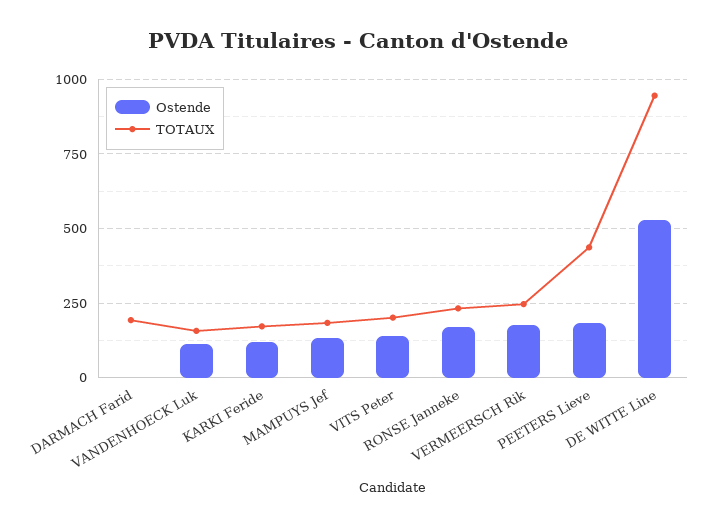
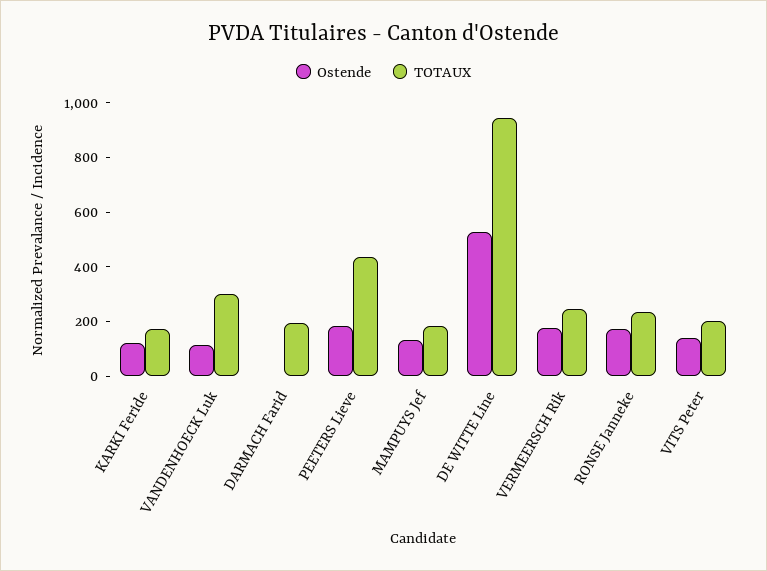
  {
    "Ostende": {
      "DARMACH Farid": 0,
      "VANDENHOECK Luk": 125,
      "KARKI Feride": 125,
      "MAMPUYS Jef": 125,
      "VITS Peter": 150,
      "RONSE Janneke": 175,
      "VERMEERSCH Rik": 175,
      "PEETERS Lieve": 175,
      "DE WITTE Line": 525
    },
    "TOTAUX": {
      "DARMACH Farid": 200,
-     "VANDENHOECK Luk": 150,
+     "VANDENHOECK Luk": 300,
      "KARKI Feride": 175,
      "MAMPUYS Jef": 175,
      "VITS Peter": 200,
      "RONSE Janneke": 225,
      "VERMEERSCH Rik": 250,
      "PEETERS Lieve": 425,
      "DE WITTE Line": 950
    }
  }

